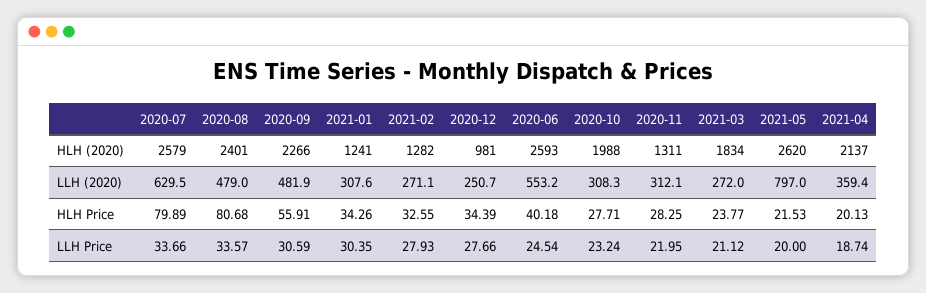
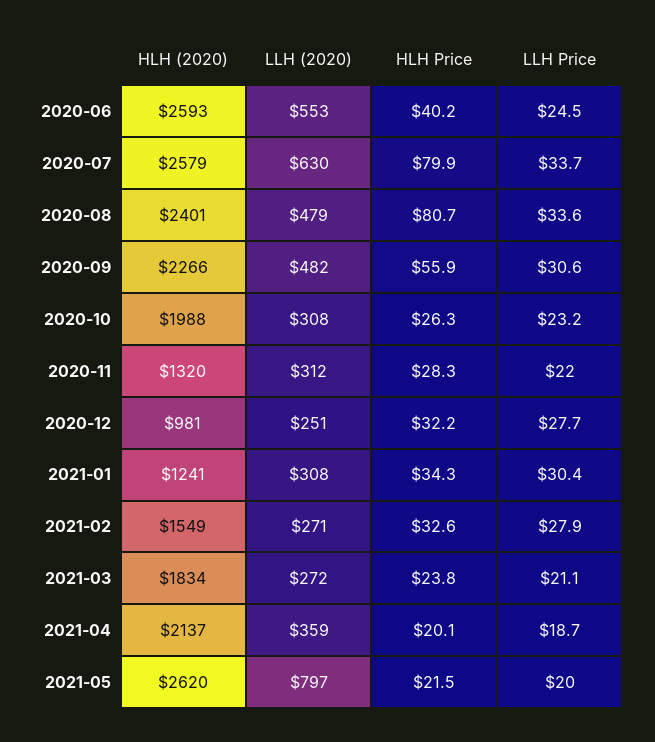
  {
    "2020-07": {
      "HLH (2020)": 2579,
      "LLH (2020)": 629.5,
      "HLH Price": 79.89,
      "LLH Price": 33.66
    },
    "2020-08": {
      "HLH (2020)": 2401,
      "LLH (2020)": 479,
      "HLH Price": 80.68,
      "LLH Price": 33.57
    },
    "2020-09": {
      "HLH (2020)": 2266,
      "LLH (2020)": 481.9,
      "HLH Price": 55.91,
      "LLH Price": 30.59
    },
    "2021-01": {
      "HLH (2020)": 1241,
      "LLH (2020)": 307.6,
      "HLH Price": 34.26,
      "LLH Price": 30.35
    },
    "2021-02": {
-     "HLH (2020)": 1282,
+     "HLH (2020)": 1549,
      "LLH (2020)": 271.1,
      "HLH Price": 32.55,
      "LLH Price": 27.93
    },
    "2020-12": {
      "HLH (2020)": 981,
      "LLH (2020)": 250.7,
-     "HLH Price": 34.39,
+     "HLH Price": 32.2,
      "LLH Price": 27.66
    },
    "2020-06": {
      "HLH (2020)": 2593,
      "LLH (2020)": 553.2,
      "HLH Price": 40.18,
      "LLH Price": 24.54
    },
    "2020-10": {
      "HLH (2020)": 1988,
      "LLH (2020)": 308.3,
-     "HLH Price": 27.71,
+     "HLH Price": 26.3,
      "LLH Price": 23.24
    },
    "2020-11": {
-     "HLH (2020)": 1311,
+     "HLH (2020)": 1320,
      "LLH (2020)": 312.1,
      "HLH Price": 28.25,
      "LLH Price": 21.95
    },
    "2021-03": {
      "HLH (2020)": 1834,
      "LLH (2020)": 272,
      "HLH Price": 23.77,
      "LLH Price": 21.12
    },
    "2021-05": {
      "HLH (2020)": 2620,
      "LLH (2020)": 797,
      "HLH Price": 21.53,
      "LLH Price": 20
    },
    "2021-04": {
      "HLH (2020)": 2137,
      "LLH (2020)": 359.4,
      "HLH Price": 20.13,
      "LLH Price": 18.74
    }
  }

